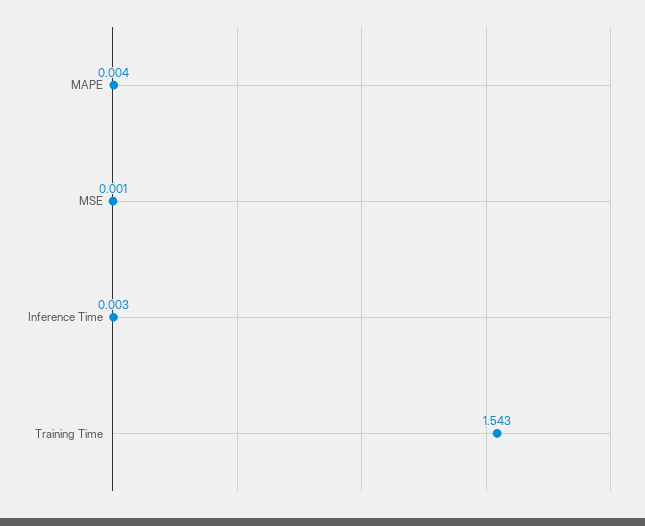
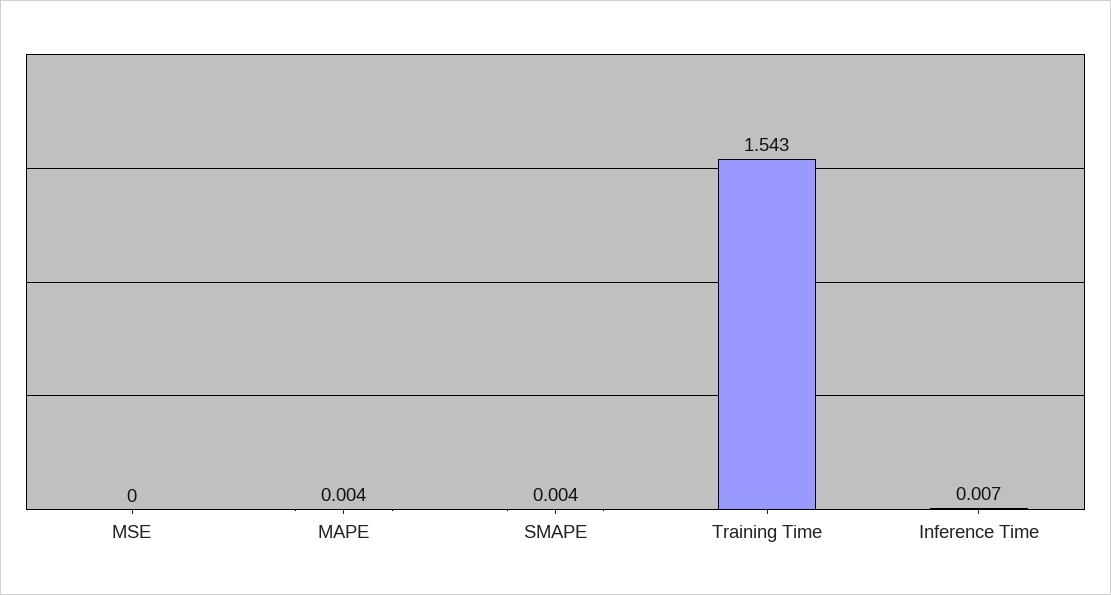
  {
    "MAPE": 0.004,
-   "MSE": 0.001,
+   "MSE": 0,
-   "Inference Time": 0.003,
+   "Inference Time": 0.007,
-   "Training Time": 1.543
+   "Training Time": 1.543,
+   "SMAPE": 0.004
  }

